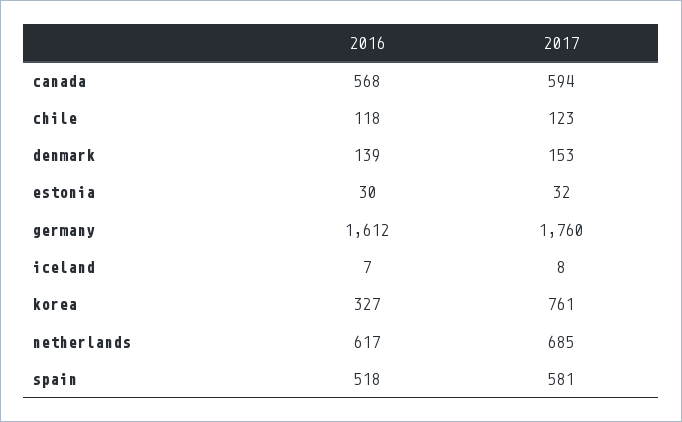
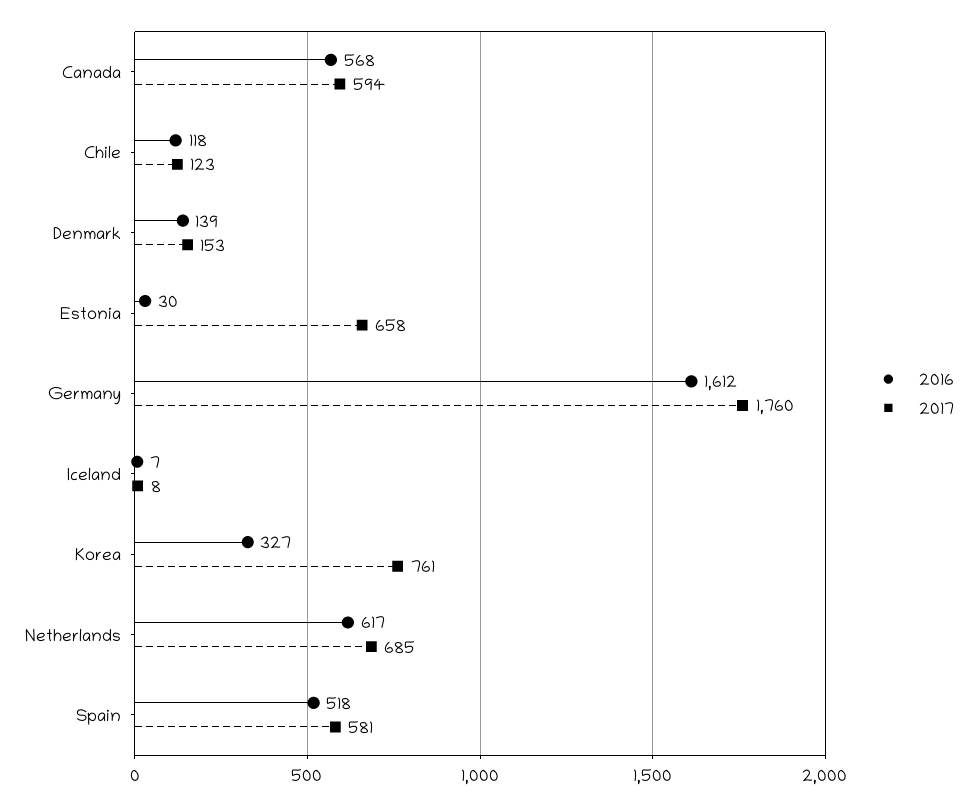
  {
    "2016": {
      "canada": 568,
      "chile": 118,
      "denmark": 139,
      "estonia": 30,
      "germany": 1612,
      "iceland": 7,
      "korea": 327,
      "netherlands": 617,
      "spain": 518
    },
    "2017": {
      "canada": 594,
      "chile": 123,
      "denmark": 153,
-     "estonia": 32,
+     "estonia": 658,
      "germany": 1760,
      "iceland": 8,
      "korea": 761,
      "netherlands": 685,
      "spain": 581
    }
  }

